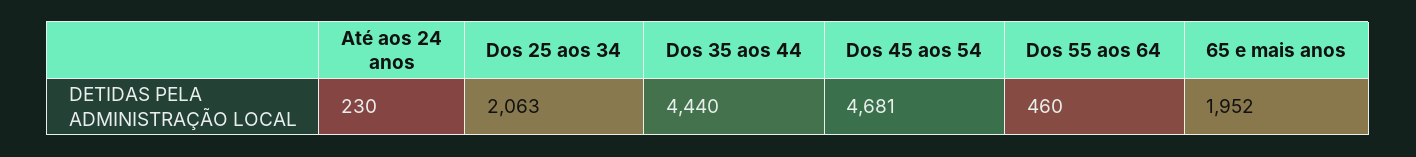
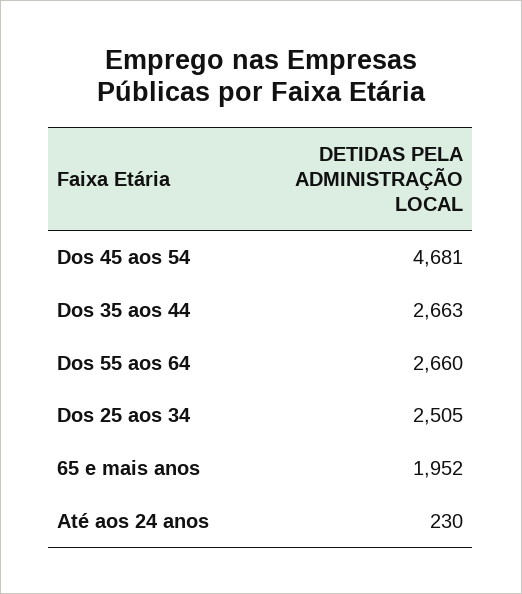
  {
    "Até aos 24 anos": 230,
-   "Dos 25 aos 34": 2063,
+   "Dos 25 aos 34": 2505,
-   "Dos 35 aos 44": 4440,
+   "Dos 35 aos 44": 2663,
    "Dos 45 aos 54": 4681,
-   "Dos 55 aos 64": 460,
+   "Dos 55 aos 64": 2660,
    "65 e mais anos": 1952
  }

